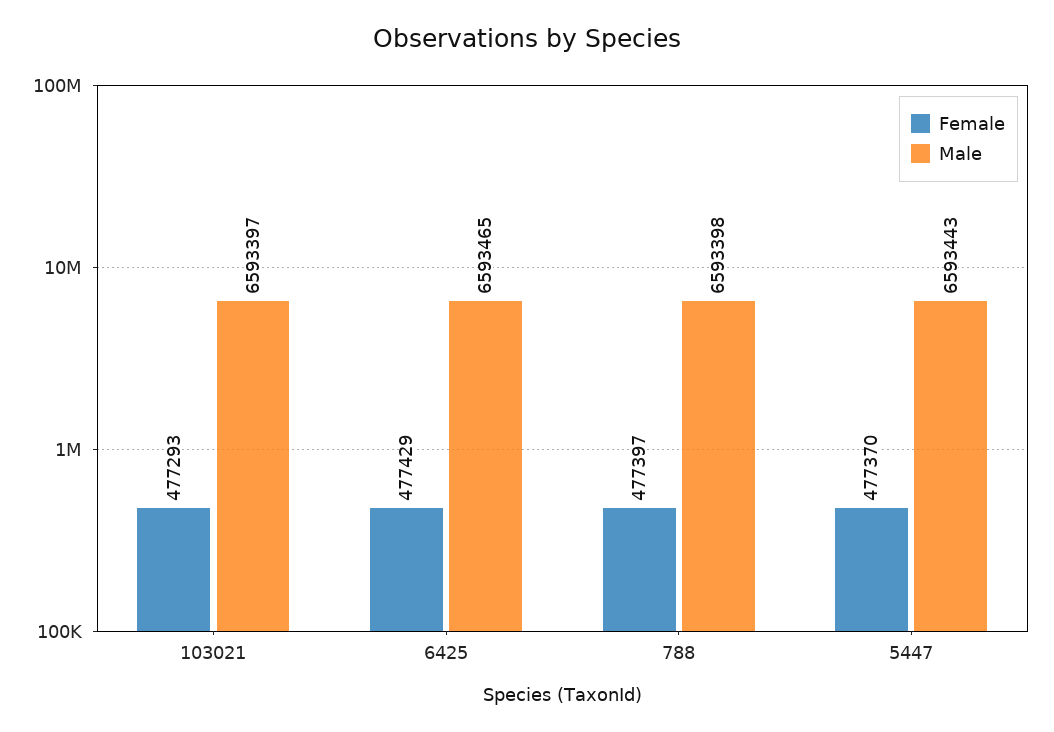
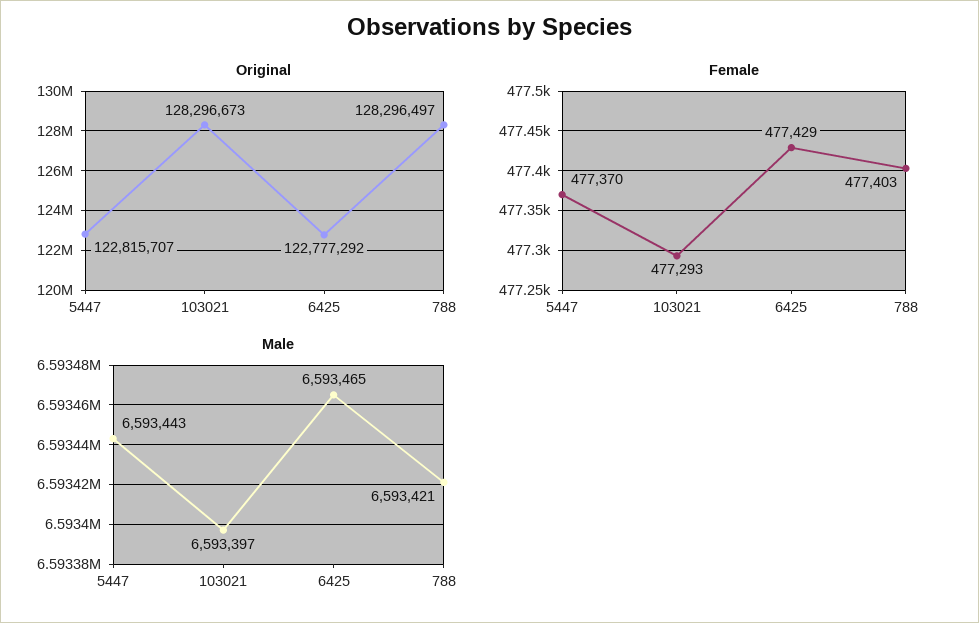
  {
    "Female": {
      "103021": 477293,
      "6425": 477429,
-     "788": 477397,
+     "788": 477403,
      "5447": 477370
    },
    "Male": {
      "103021": 6593397,
      "6425": 6593465,
-     "788": 6593398,
+     "788": 6593421,
      "5447": 6593443
-   }
+   },
+   "Original": {
+     "5447": 122815707,
+     "103021": 128296673,
+     "6425": 122777292,
+     "788": 128296497
+   }
  }

